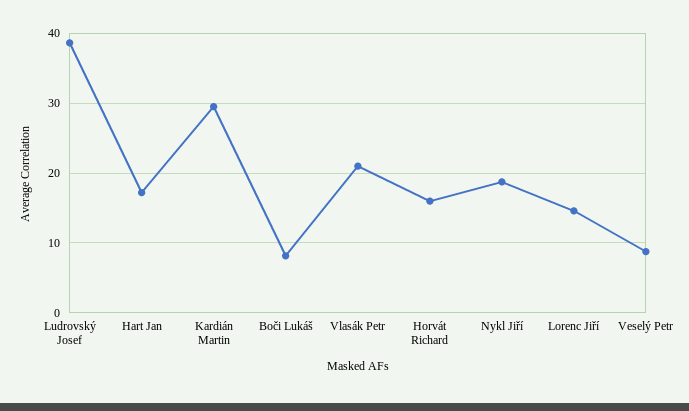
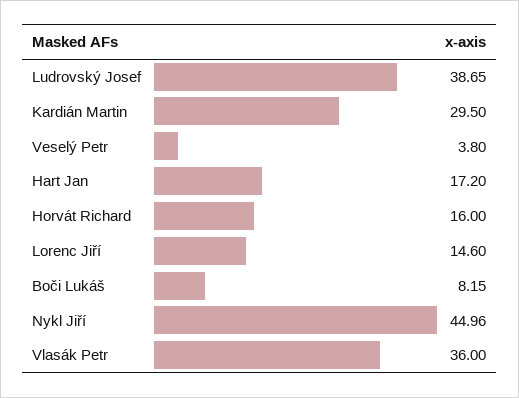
  {
    "Ludrovský Josef": 38.65,
    "Hart Jan": 17.2,
    "Kardián Martin": 29.5,
    "Boči Lukáš": 8.15,
-   "Vlasák Petr": 21,
+   "Vlasák Petr": 36,
    "Horvát Richard": 16,
-   "Nykl Jiří": 19,
+   "Nykl Jiří": 44.96,
    "Lorenc Jiří": 14.6,
-   "Veselý Petr": 9
+   "Veselý Petr": 3.8
  }

